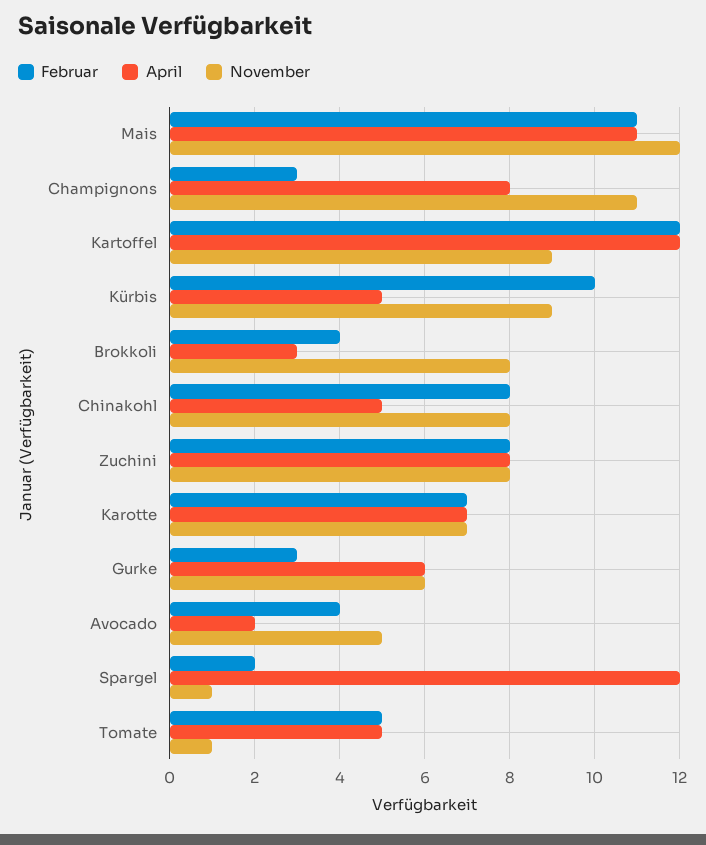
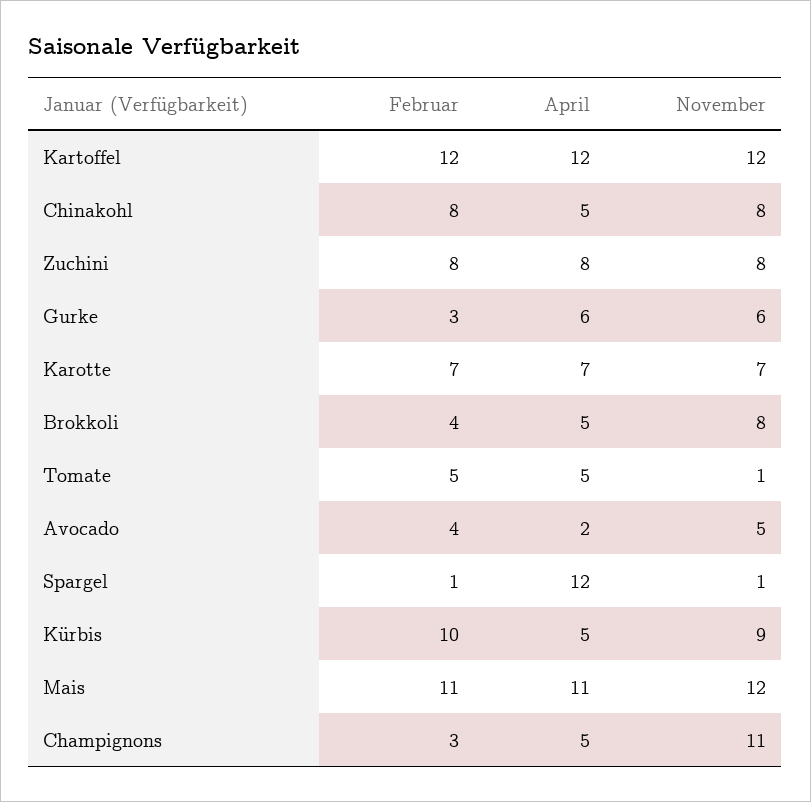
  {
    "Februar": {
      "Mais": 11,
      "Champignons": 3,
      "Kartoffel": 12,
      "Kürbis": 10,
      "Brokkoli": 4,
      "Chinakohl": 8,
      "Zuchini": 8,
      "Karotte": 7,
      "Gurke": 3,
      "Avocado": 4,
-     "Spargel": 2,
+     "Spargel": 1,
      "Tomate": 5
    },
    "April": {
      "Mais": 11,
-     "Champignons": 8,
+     "Champignons": 5,
      "Kartoffel": 12,
      "Kürbis": 5,
-     "Brokkoli": 3,
+     "Brokkoli": 5,
      "Chinakohl": 5,
      "Zuchini": 8,
      "Karotte": 7,
      "Gurke": 6,
      "Avocado": 2,
      "Spargel": 12,
      "Tomate": 5
    },
    "November": {
      "Mais": 12,
      "Champignons": 11,
-     "Kartoffel": 9,
+     "Kartoffel": 12,
      "Kürbis": 9,
      "Brokkoli": 8,
      "Chinakohl": 8,
      "Zuchini": 8,
      "Karotte": 7,
      "Gurke": 6,
      "Avocado": 5,
      "Spargel": 1,
      "Tomate": 1
    }
  }

